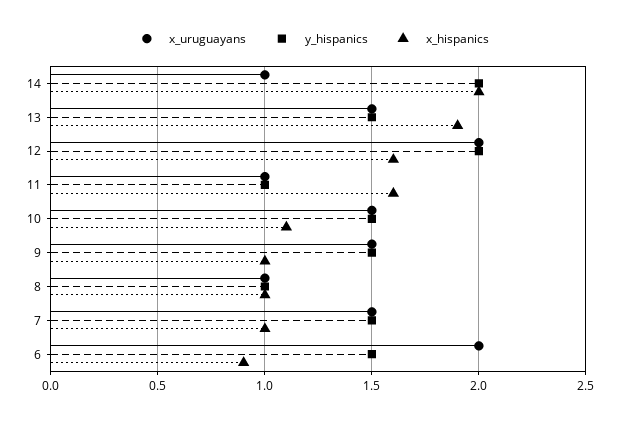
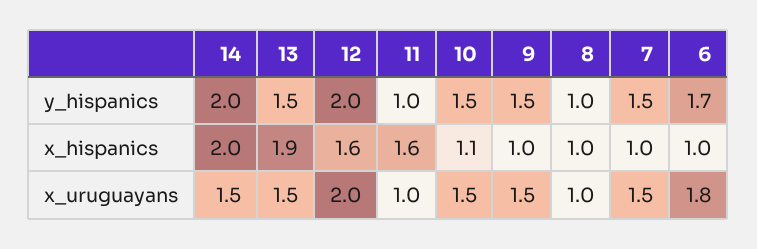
  {
    "x_uruguayans": {
-     "14": 1,
+     "14": 1.5,
      "13": 1.5,
      "12": 2,
      "11": 1,
      "10": 1.5,
      "9": 1.5,
      "8": 1,
      "7": 1.5,
-     "6": 2
+     "6": 1.8
    },
    "y_hispanics": {
      "14": 2,
      "13": 1.5,
      "12": 2,
      "11": 1,
      "10": 1.5,
      "9": 1.5,
      "8": 1,
      "7": 1.5,
-     "6": 1.5
+     "6": 1.7
    },
    "x_hispanics": {
      "14": 2,
      "13": 1.9,
      "12": 1.6,
      "11": 1.6,
      "10": 1.1,
      "9": 1,
      "8": 1,
      "7": 1,
-     "6": 0.9
+     "6": 1
    }
  }

